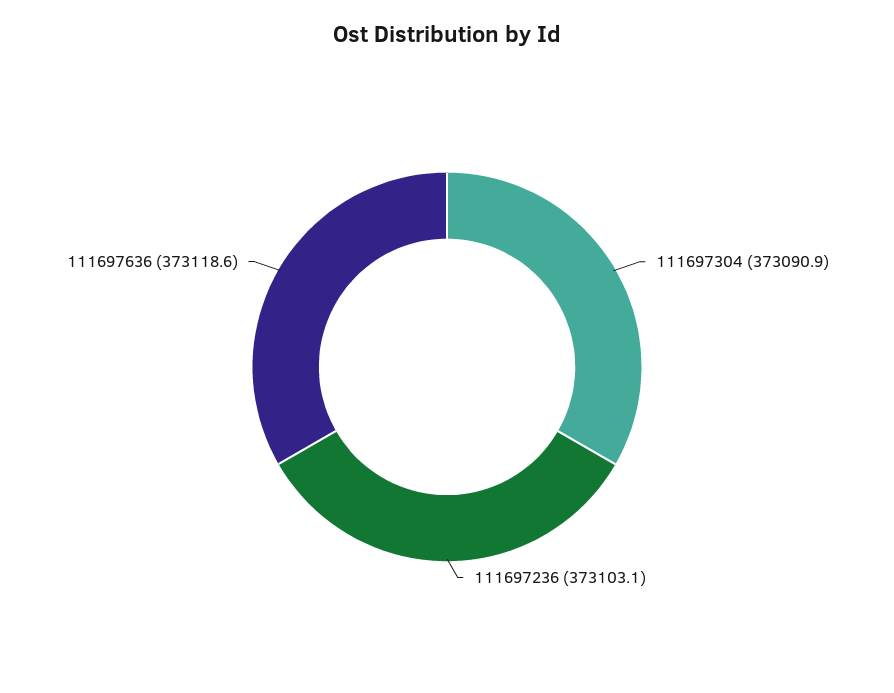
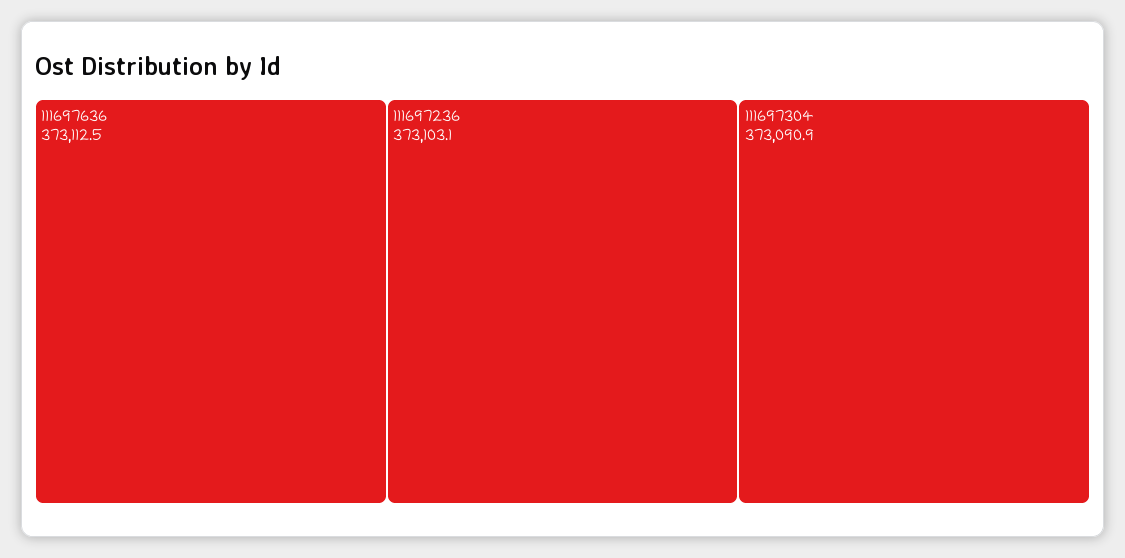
  {
    "111697304": 373090.9,
    "111697236": 373103.1,
-   "111697636": 373118.6
+   "111697636": 373112.5
  }

